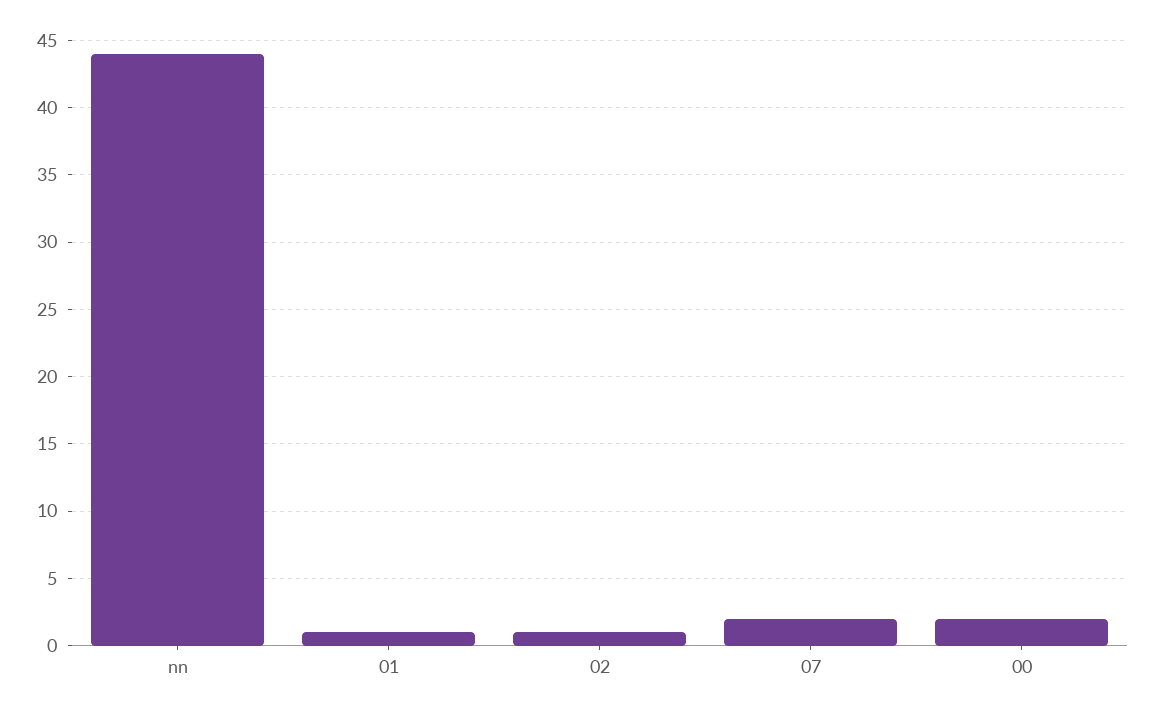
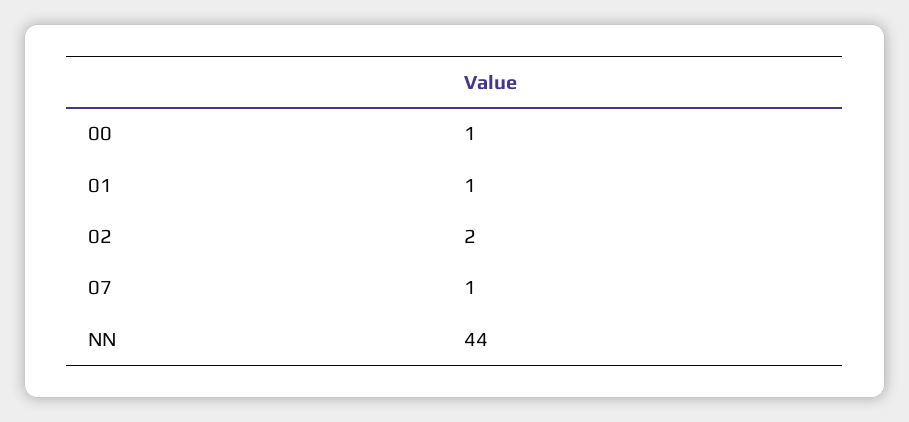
  {
    "nn": 44,
    "01": 1,
-   "02": 1,
+   "02": 2,
-   "07": 2,
+   "07": 1,
-   "00": 2
+   "00": 1
  }

